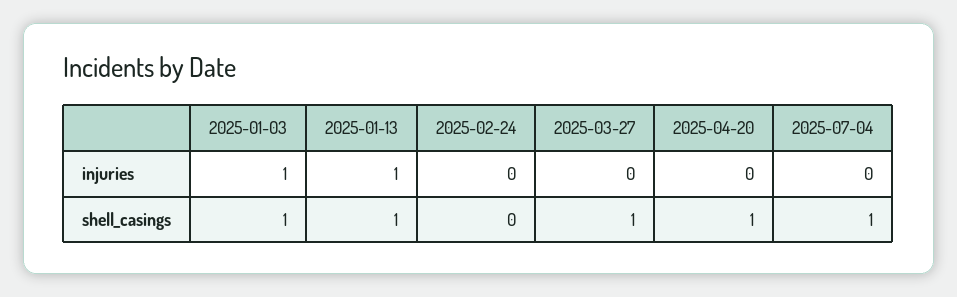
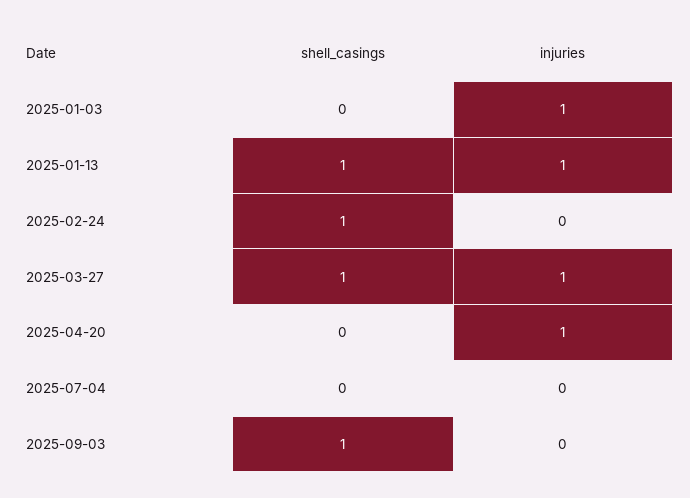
  {
    "2025-01-03": {
      "injuries": 1,
-     "shell_casings": 1
+     "shell_casings": 0
    },
    "2025-01-13": {
      "injuries": 1,
      "shell_casings": 1
    },
    "2025-02-24": {
      "injuries": 0,
-     "shell_casings": 0
+     "shell_casings": 1
    },
    "2025-03-27": {
-     "injuries": 0,
+     "injuries": 1,
      "shell_casings": 1
    },
    "2025-04-20": {
-     "injuries": 0,
+     "injuries": 1,
-     "shell_casings": 1
+     "shell_casings": 0
    },
    "2025-07-04": {
      "injuries": 0,
-     "shell_casings": 1
+     "shell_casings": 0
-   }
+   },
+   "2025-09-03": {
+     "shell_casings": 1,
+     "injuries": 0
+   }
  }

